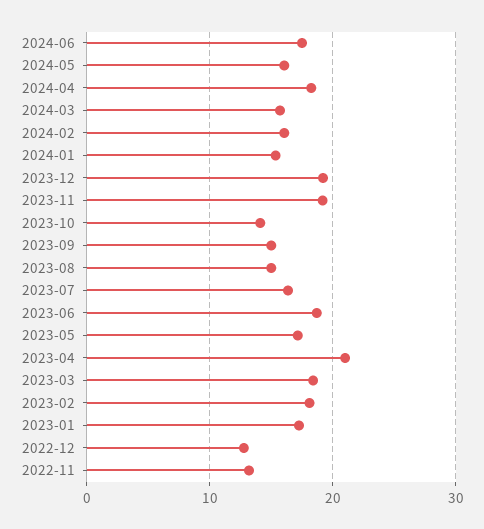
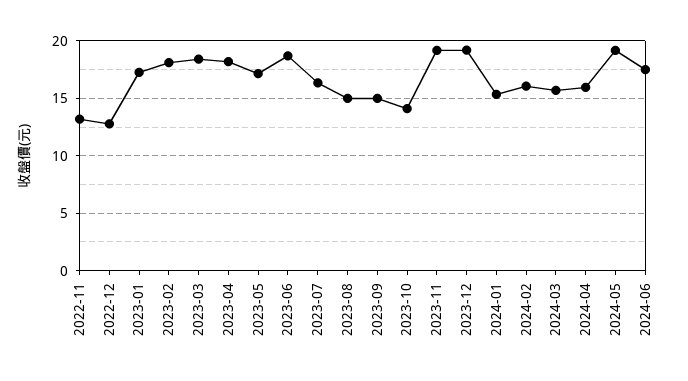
  {
    "2024-06": 18,
-   "2024-05": 16,
+   "2024-05": 19,
-   "2024-04": 18,
+   "2024-04": 16,
    "2024-03": 16,
    "2024-02": 16,
    "2024-01": 15,
    "2023-12": 19,
    "2023-11": 19,
    "2023-10": 14,
    "2023-09": 15,
    "2023-08": 15,
    "2023-07": 16,
    "2023-06": 19,
    "2023-05": 17,
-   "2023-04": 21,
+   "2023-04": 18,
    "2023-03": 18,
    "2023-02": 18,
    "2023-01": 17,
    "2022-12": 13,
    "2022-11": 13
  }

